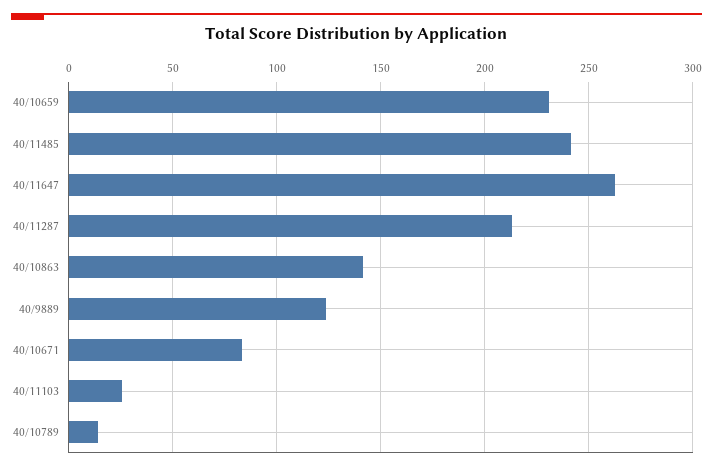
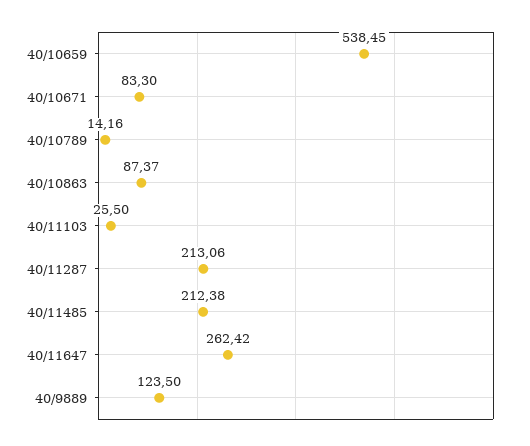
  {
-   "40/10659": 230,
+   "40/10659": 538.45,
-   "40/11485": 240,
+   "40/11485": 212.38,
    "40/11647": 262.42,
    "40/11287": 213.06,
-   "40/10863": 140,
+   "40/10863": 87.37,
    "40/9889": 123.5,
    "40/10671": 83.3,
    "40/11103": 25.5,
    "40/10789": 14.16
  }

